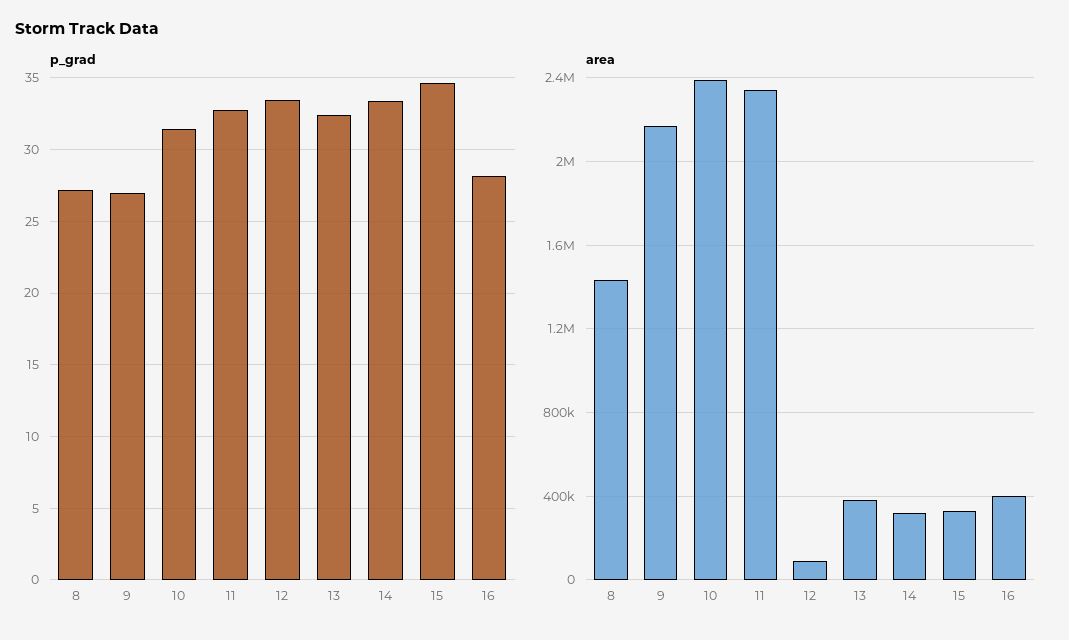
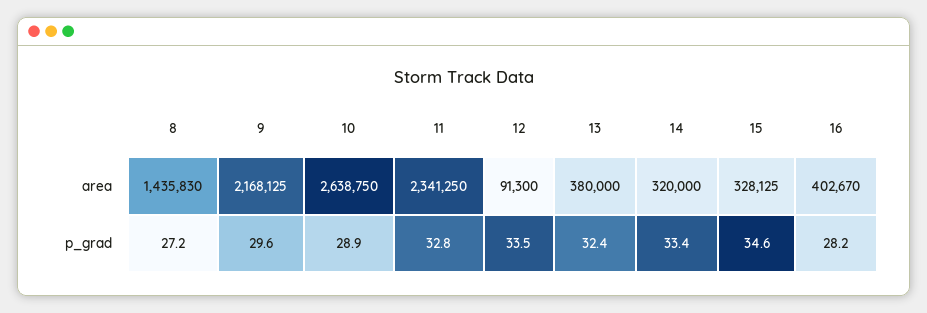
  {
    "p_grad": {
      "8": 27.2,
-     "9": 27,
+     "9": 29.6,
-     "10": 31.5,
+     "10": 28.9,
      "11": 32.8,
      "12": 33.5,
      "13": 32.4,
      "14": 33.4,
      "15": 34.6,
      "16": 28.2
    },
    "area": {
      "8": 1435830,
      "9": 2168125,
-     "10": 2400000,
+     "10": 2638750,
      "11": 2341250,
      "12": 91300,
      "13": 380000,
      "14": 320000,
      "15": 328125,
      "16": 402670
    }
  }

